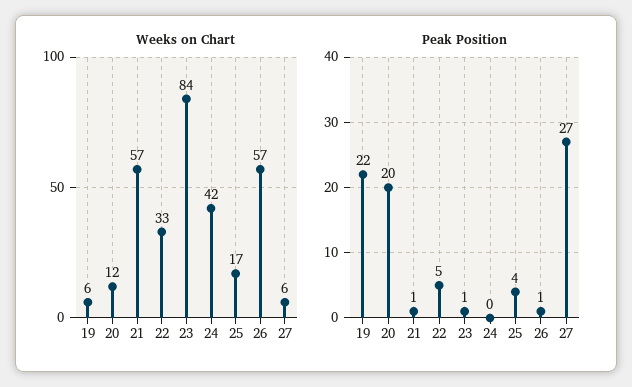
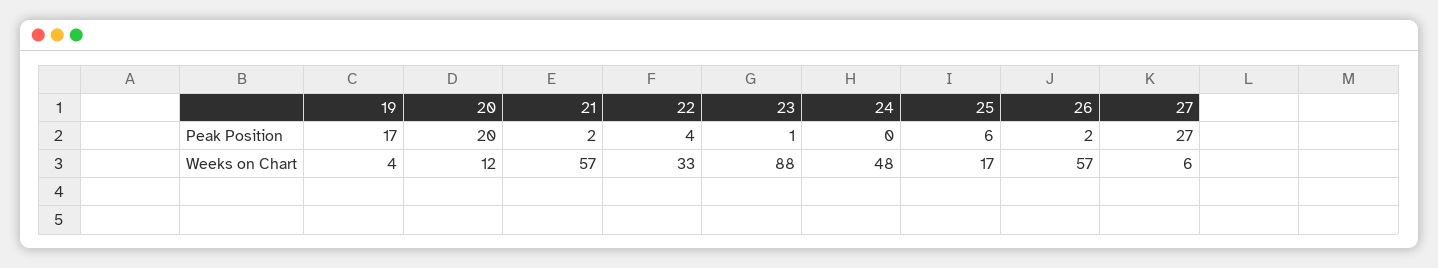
  {
    "Weeks on Chart": {
-     "19": 6,
+     "19": 4,
      "20": 12,
      "21": 57,
      "22": 33,
-     "23": 84,
+     "23": 88,
-     "24": 42,
+     "24": 48,
      "25": 17,
      "26": 57,
      "27": 6
    },
    "Peak Position": {
-     "19": 22,
+     "19": 17,
      "20": 20,
-     "21": 1,
+     "21": 2,
-     "22": 5,
+     "22": 4,
      "23": 1,
      "24": 0,
-     "25": 4,
+     "25": 6,
-     "26": 1,
+     "26": 2,
      "27": 27
    }
  }

